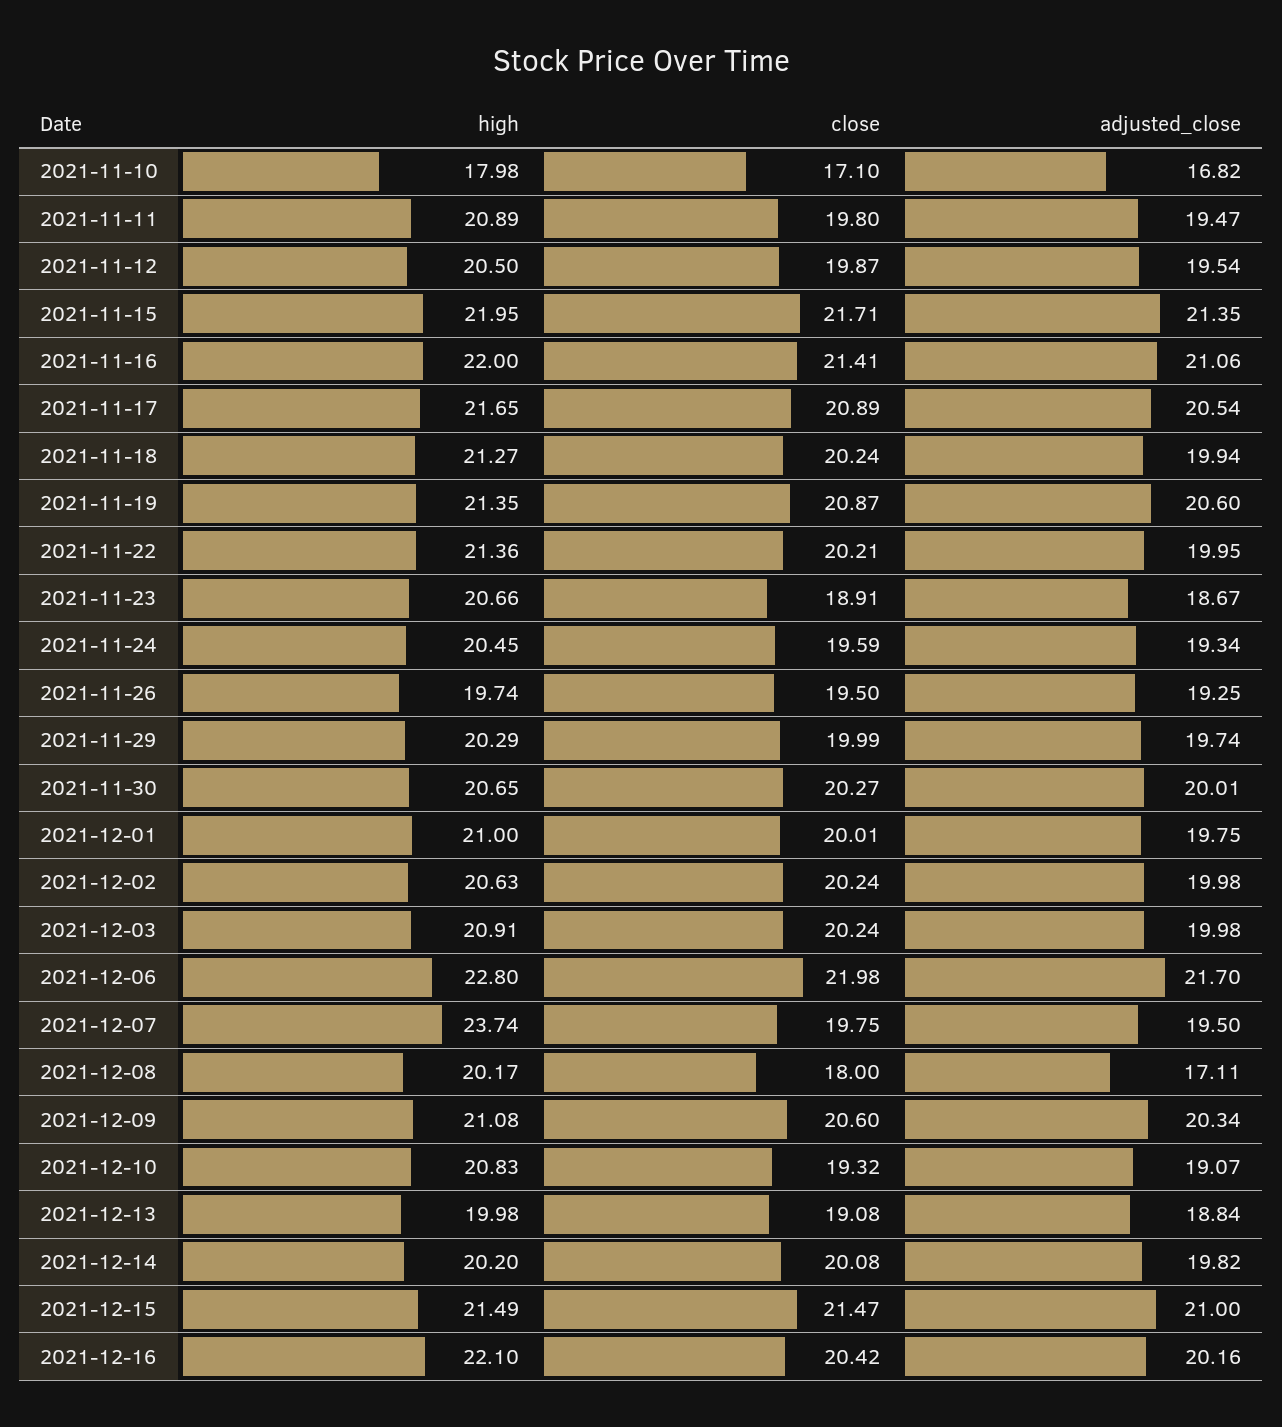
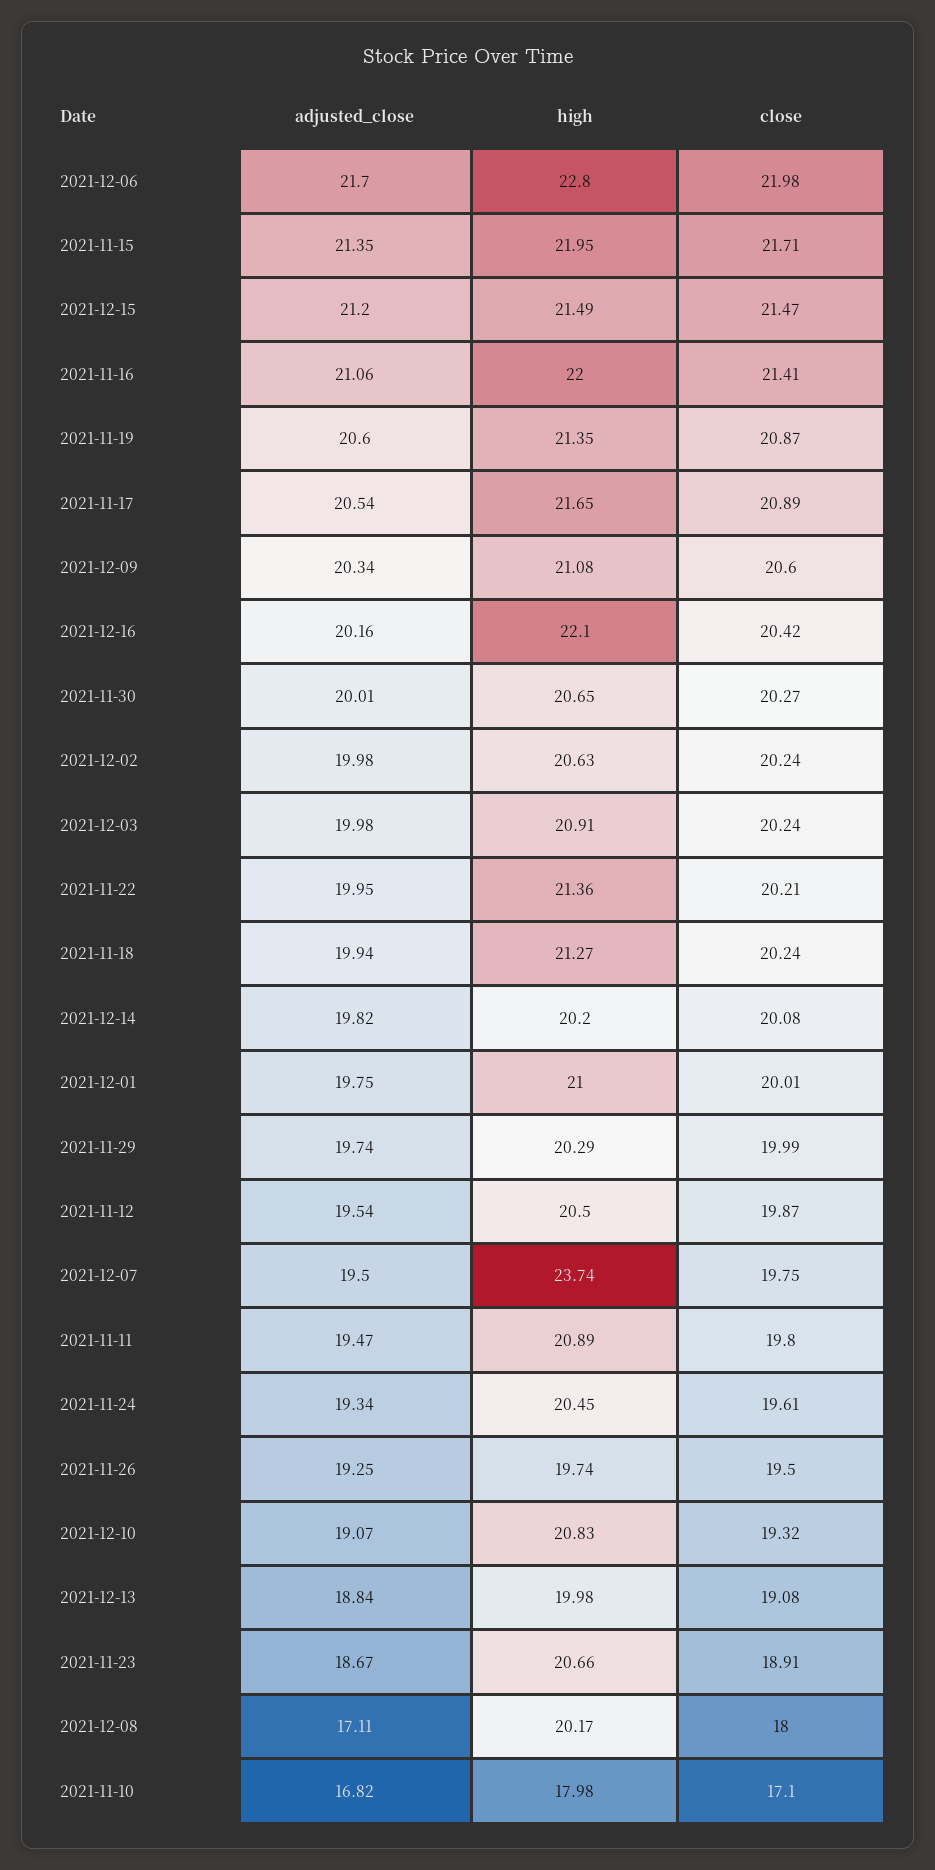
  {
    "high": {
      "2021-11-10": 17.98,
      "2021-11-11": 20.89,
      "2021-11-12": 20.5,
      "2021-11-15": 21.95,
      "2021-11-16": 22,
      "2021-11-17": 21.65,
      "2021-11-18": 21.27,
      "2021-11-19": 21.35,
      "2021-11-22": 21.36,
      "2021-11-23": 20.66,
      "2021-11-24": 20.45,
      "2021-11-26": 19.74,
      "2021-11-29": 20.29,
      "2021-11-30": 20.65,
      "2021-12-01": 21,
      "2021-12-02": 20.63,
      "2021-12-03": 20.91,
      "2021-12-06": 22.8,
      "2021-12-07": 23.74,
      "2021-12-08": 20.17,
      "2021-12-09": 21.08,
      "2021-12-10": 20.83,
      "2021-12-13": 19.98,
      "2021-12-14": 20.2,
      "2021-12-15": 21.49,
      "2021-12-16": 22.1
    },
    "close": {
      "2021-11-10": 17.1,
      "2021-11-11": 19.8,
      "2021-11-12": 19.87,
      "2021-11-15": 21.71,
      "2021-11-16": 21.41,
      "2021-11-17": 20.89,
      "2021-11-18": 20.24,
      "2021-11-19": 20.87,
      "2021-11-22": 20.21,
      "2021-11-23": 18.91,
-     "2021-11-24": 19.59,
+     "2021-11-24": 19.61,
      "2021-11-26": 19.5,
      "2021-11-29": 19.99,
      "2021-11-30": 20.27,
      "2021-12-01": 20.01,
      "2021-12-02": 20.24,
      "2021-12-03": 20.24,
      "2021-12-06": 21.98,
      "2021-12-07": 19.75,
      "2021-12-08": 18,
      "2021-12-09": 20.6,
      "2021-12-10": 19.32,
      "2021-12-13": 19.08,
      "2021-12-14": 20.08,
      "2021-12-15": 21.47,
      "2021-12-16": 20.42
    },
    "adjusted_close": {
      "2021-11-10": 16.82,
      "2021-11-11": 19.47,
      "2021-11-12": 19.54,
      "2021-11-15": 21.35,
      "2021-11-16": 21.06,
      "2021-11-17": 20.54,
      "2021-11-18": 19.94,
      "2021-11-19": 20.6,
      "2021-11-22": 19.95,
      "2021-11-23": 18.67,
      "2021-11-24": 19.34,
      "2021-11-26": 19.25,
      "2021-11-29": 19.74,
      "2021-11-30": 20.01,
      "2021-12-01": 19.75,
      "2021-12-02": 19.98,
      "2021-12-03": 19.98,
      "2021-12-06": 21.7,
      "2021-12-07": 19.5,
      "2021-12-08": 17.11,
      "2021-12-09": 20.34,
      "2021-12-10": 19.07,
      "2021-12-13": 18.84,
      "2021-12-14": 19.82,
-     "2021-12-15": 21,
+     "2021-12-15": 21.2,
      "2021-12-16": 20.16
    }
  }

